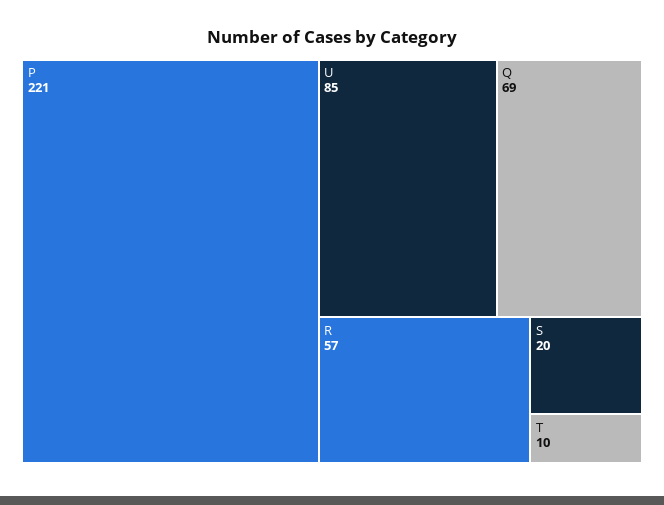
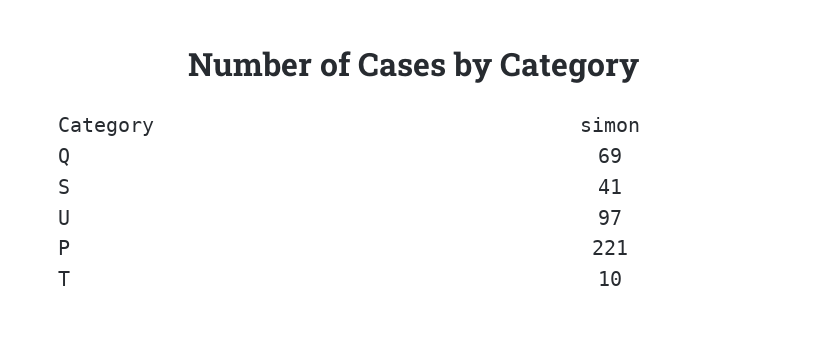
  {
    "P": 221,
-   "U": 85,
+   "U": 97,
    "Q": 69,
-   "R": 57,
-   "S": 20,
+   "S": 41,
    "T": 10
  }

